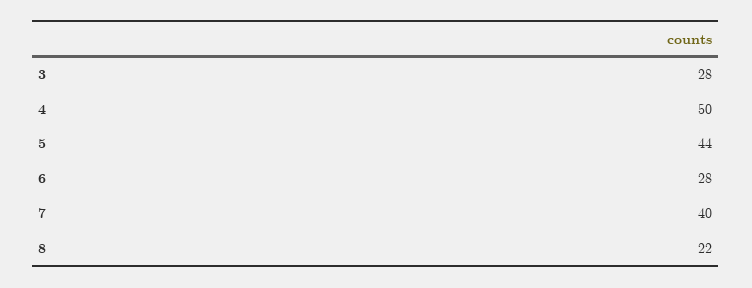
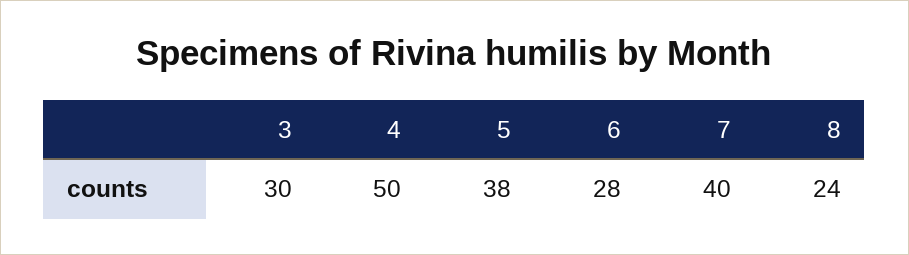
  {
-   "3": 28,
+   "3": 30,
    "4": 50,
-   "5": 44,
+   "5": 38,
    "6": 28,
    "7": 40,
-   "8": 22
+   "8": 24
  }

